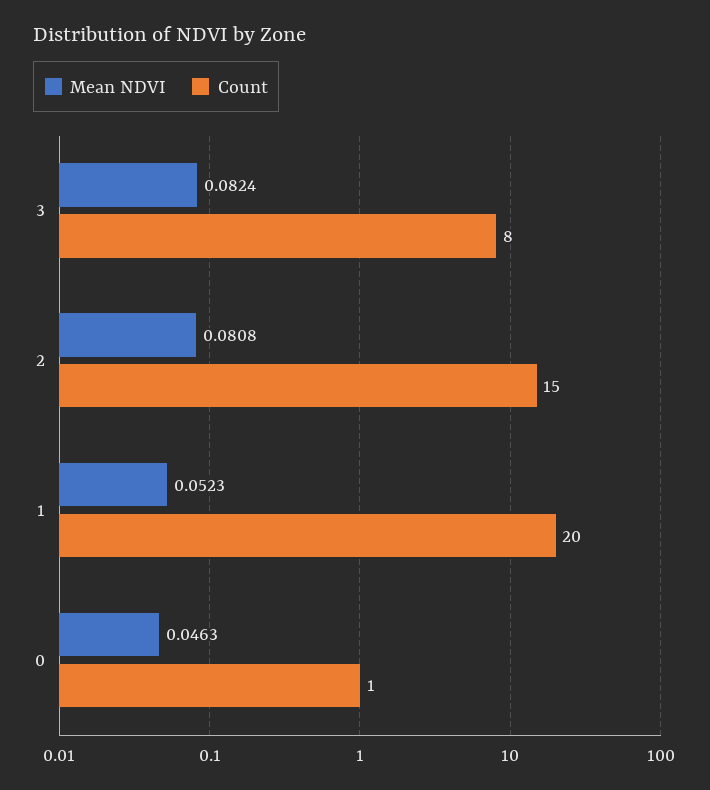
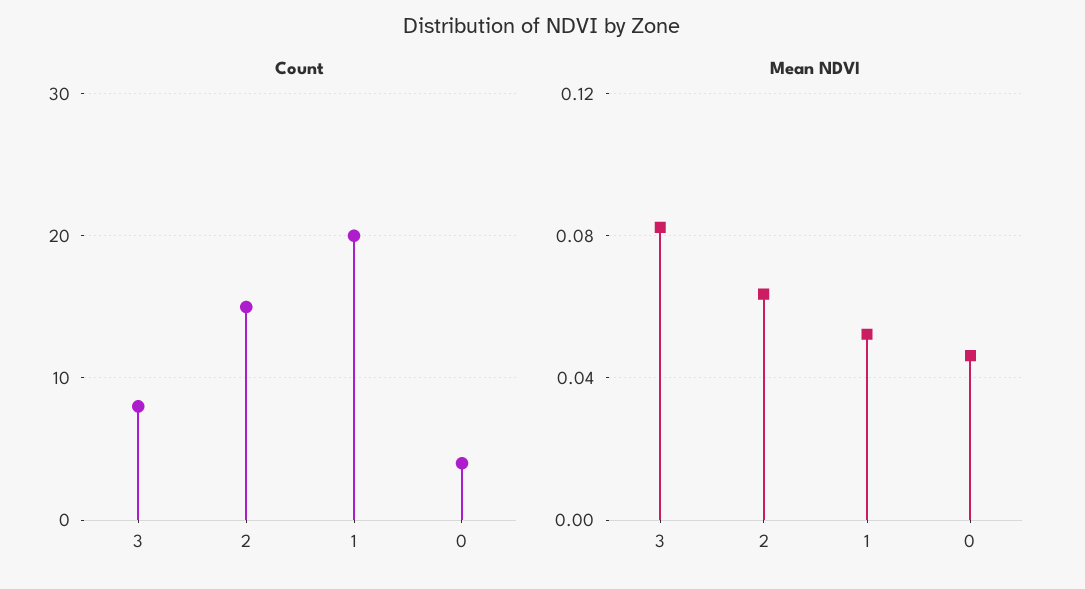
  {
    "Mean NDVI": {
      "3": 0.0824,
-     "2": 0.0808,
+     "2": 0.065,
      "1": 0.0523,
      "0": 0.0463
    },
    "Count": {
      "3": 8,
      "2": 15,
      "1": 20,
-     "0": 1
+     "0": 4
    }
  }

